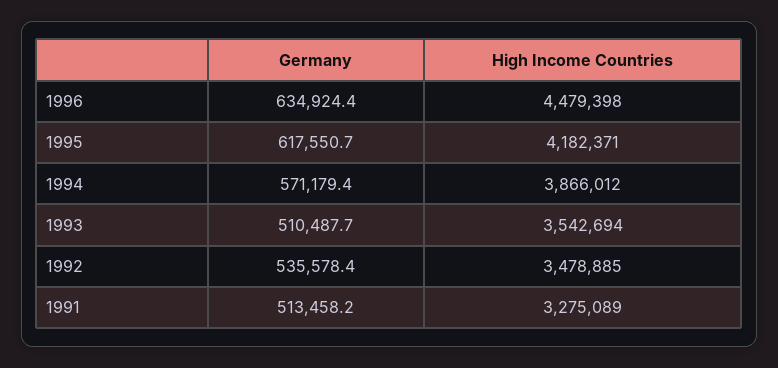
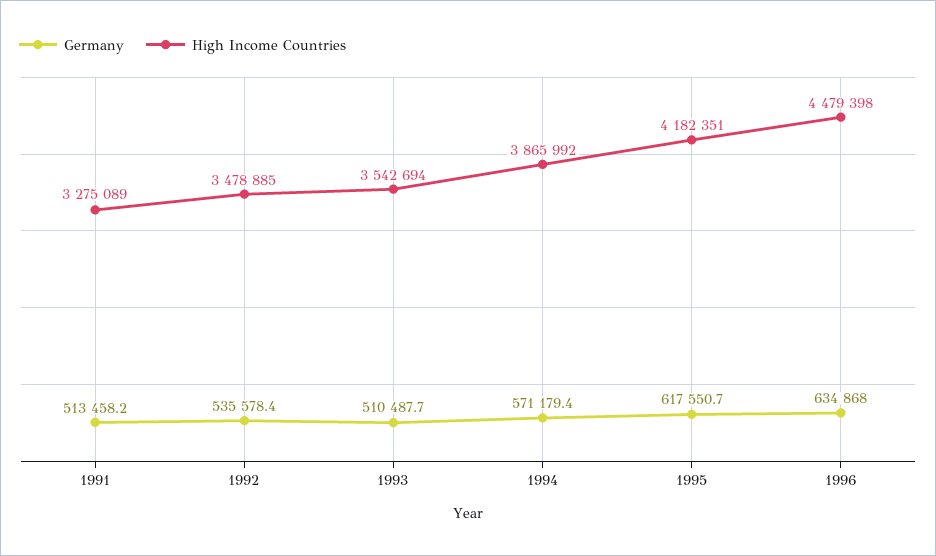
  {
    "Germany": {
-     "1996": 634924.4,
+     "1996": 634868,
      "1995": 617550.7,
      "1994": 571179.4,
      "1993": 510487.7,
      "1992": 535578.4,
      "1991": 513458.2
    },
    "High Income Countries": {
      "1996": 4479398,
-     "1995": 4182371,
+     "1995": 4182351,
-     "1994": 3866012,
+     "1994": 3865992,
      "1993": 3542694,
      "1992": 3478885,
      "1991": 3275089
    }
  }

